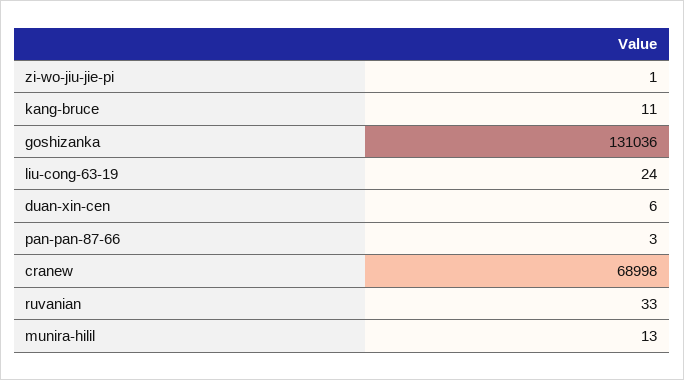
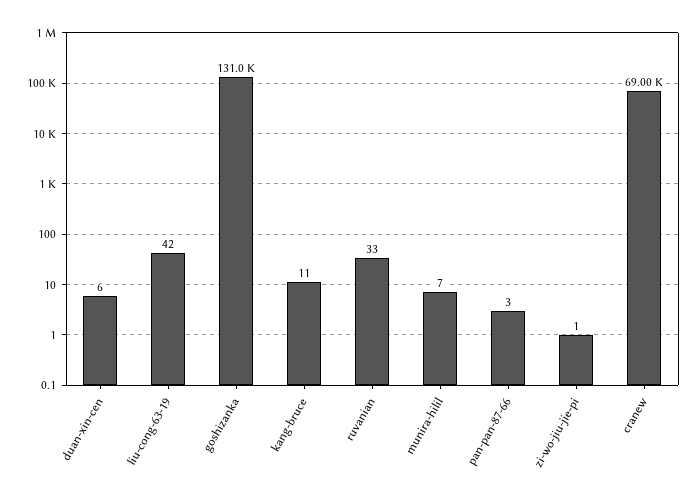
  {
    "zi-wo-jiu-jie-pi": 1,
    "kang-bruce": 11,
    "goshizanka": 131036,
-   "liu-cong-63-19": 24,
+   "liu-cong-63-19": 42,
    "duan-xin-cen": 6,
    "pan-pan-87-66": 3,
    "cranew": 68998,
    "ruvanian": 33,
-   "munira-hilil": 13
+   "munira-hilil": 7
  }

